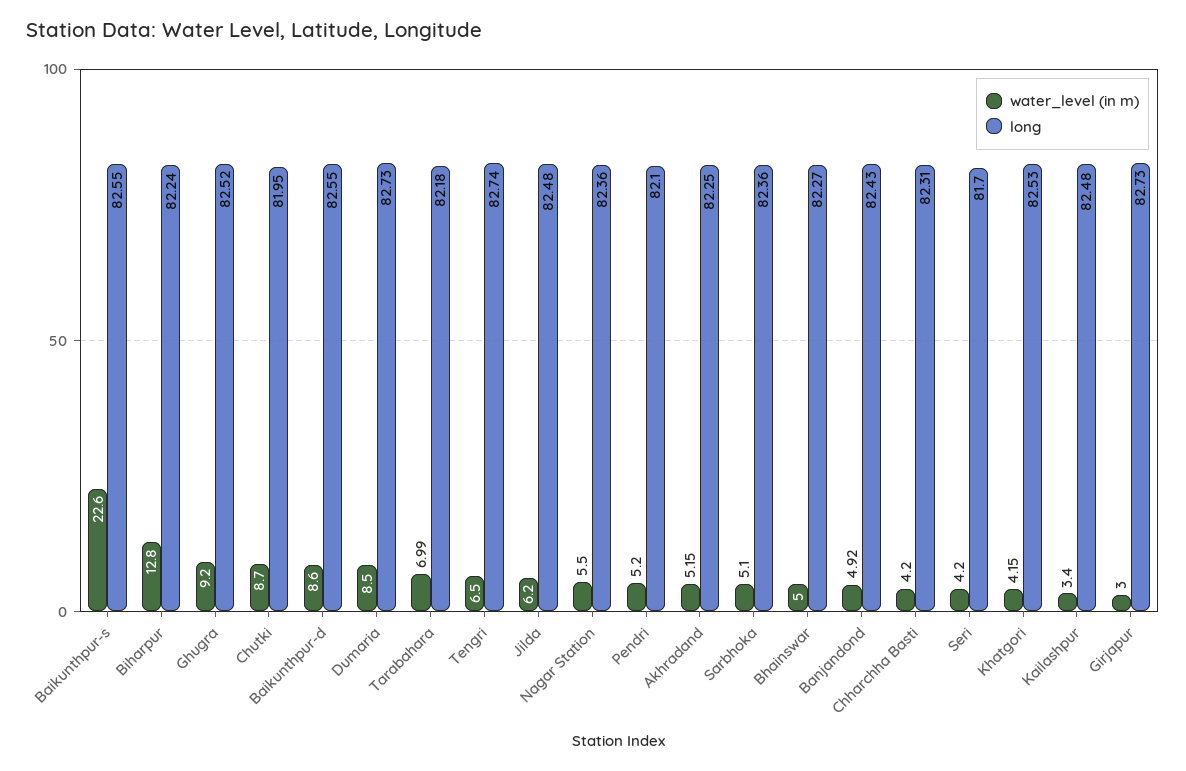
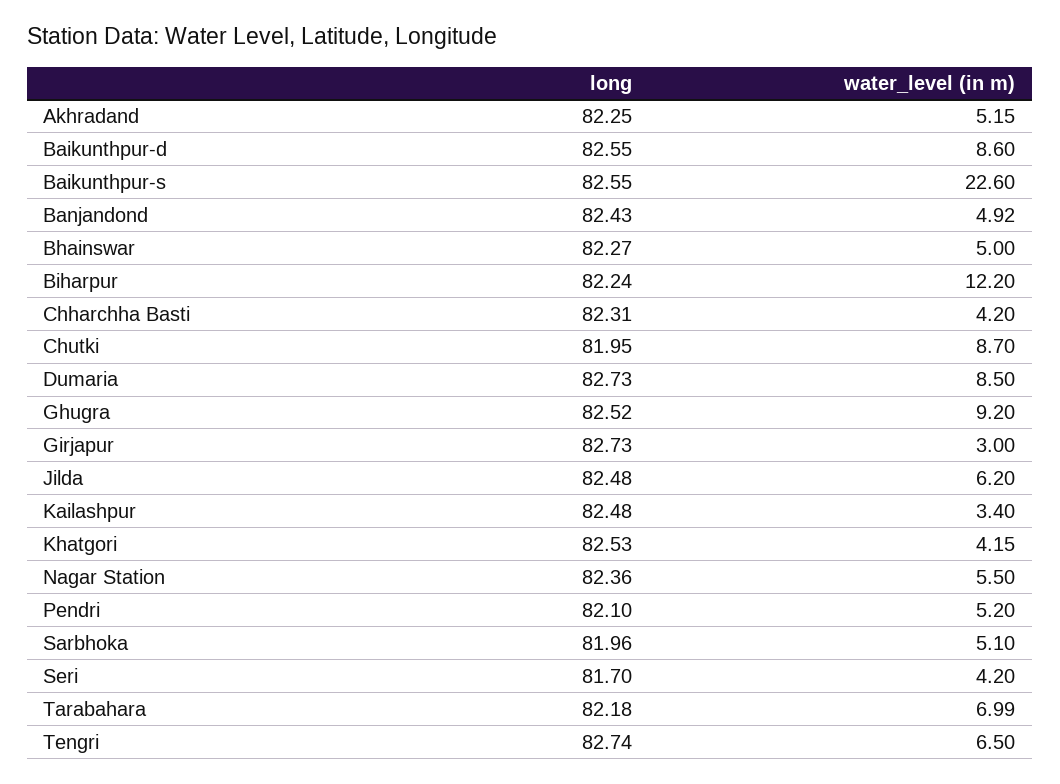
  {
    "water_level (in m)": {
      "Baikunthpur-s": 22.6,
-     "Biharpur": 12.8,
+     "Biharpur": 12.2,
      "Ghugra": 9.2,
      "Chutki": 8.7,
      "Baikunthpur-d": 8.6,
      "Dumaria": 8.5,
      "Tarabahara": 6.99,
      "Tengri": 6.5,
      "Jilda": 6.2,
      "Nagar Station": 5.5,
      "Pendri": 5.2,
      "Akhradand": 5.15,
      "Sarbhoka": 5.1,
      "Bhainswar": 5,
      "Banjandond": 4.92,
      "Chharchha Basti": 4.2,
      "Seri": 4.2,
      "Khatgori": 4.15,
      "Kailashpur": 3.4,
      "Girjapur": 3
    },
    "long": {
      "Baikunthpur-s": 82.55,
      "Biharpur": 82.24,
      "Ghugra": 82.52,
      "Chutki": 81.95,
      "Baikunthpur-d": 82.55,
      "Dumaria": 82.73,
      "Tarabahara": 82.18,
      "Tengri": 82.74,
      "Jilda": 82.48,
      "Nagar Station": 82.36,
      "Pendri": 82.1,
      "Akhradand": 82.25,
-     "Sarbhoka": 82.36,
+     "Sarbhoka": 81.96,
      "Bhainswar": 82.27,
      "Banjandond": 82.43,
      "Chharchha Basti": 82.31,
      "Seri": 81.7,
      "Khatgori": 82.53,
      "Kailashpur": 82.48,
      "Girjapur": 82.73
    }
  }

